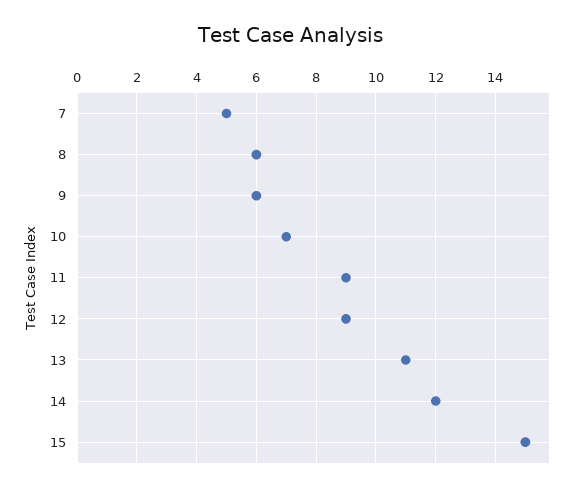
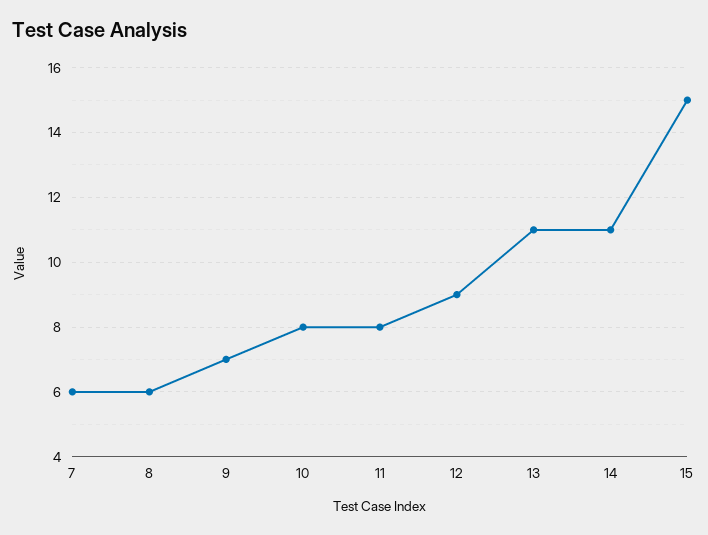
  {
-   "7": 5,
+   "7": 6,
    "8": 6,
-   "9": 6,
+   "9": 7,
-   "10": 7,
+   "10": 8,
-   "11": 9,
+   "11": 8,
    "12": 9,
    "13": 11,
-   "14": 12,
+   "14": 11,
    "15": 15
  }

